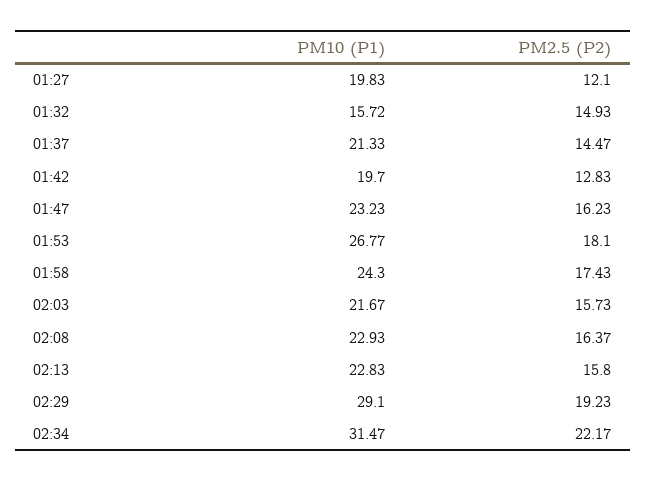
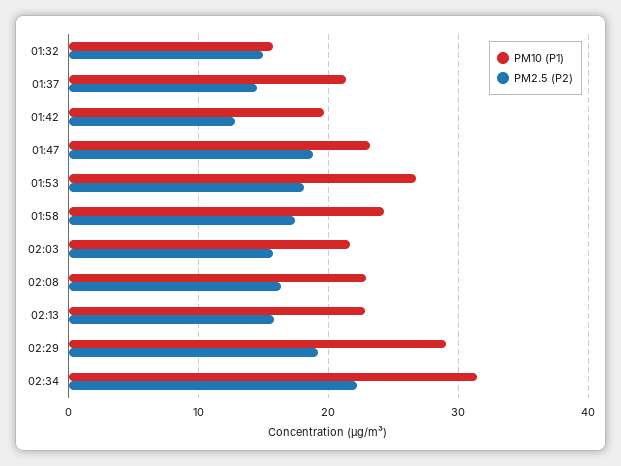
  {
    "PM10 (P1)": {
-     "01:27": 19.83,
      "01:32": 15.72,
      "01:37": 21.33,
      "01:42": 19.7,
      "01:47": 23.23,
      "01:53": 26.77,
      "01:58": 24.3,
      "02:03": 21.67,
      "02:08": 22.93,
      "02:13": 22.83,
      "02:29": 29.1,
      "02:34": 31.47
    },
    "PM2.5 (P2)": {
-     "01:27": 12.1,
      "01:32": 14.93,
      "01:37": 14.47,
      "01:42": 12.83,
-     "01:47": 16.23,
+     "01:47": 19,
      "01:53": 18.1,
      "01:58": 17.43,
      "02:03": 15.73,
      "02:08": 16.37,
      "02:13": 15.8,
      "02:29": 19.23,
      "02:34": 22.17
    }
  }

